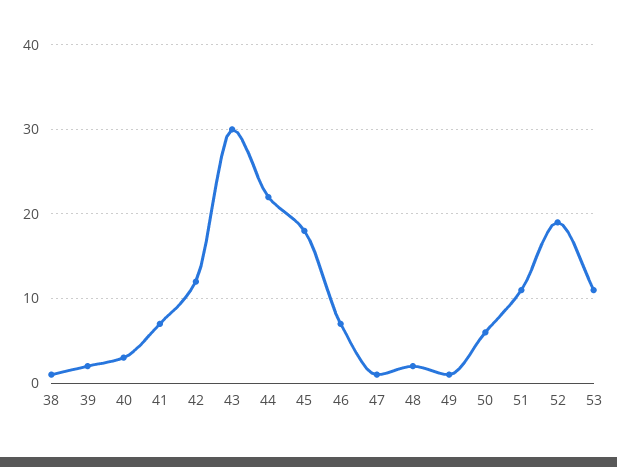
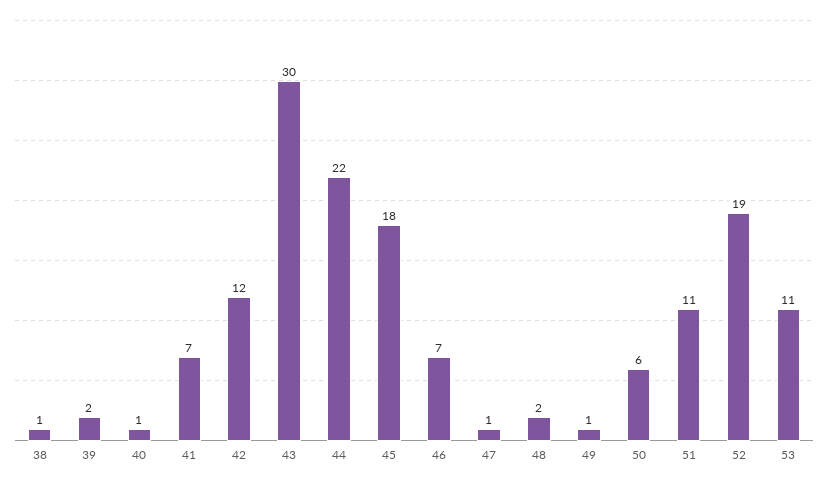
  {
    "38": 1,
    "39": 2,
-   "40": 3,
+   "40": 1,
    "41": 7,
    "42": 12,
    "43": 30,
    "44": 22,
    "45": 18,
    "46": 7,
    "47": 1,
    "48": 2,
    "49": 1,
    "50": 6,
    "51": 11,
    "52": 19,
    "53": 11
  }

